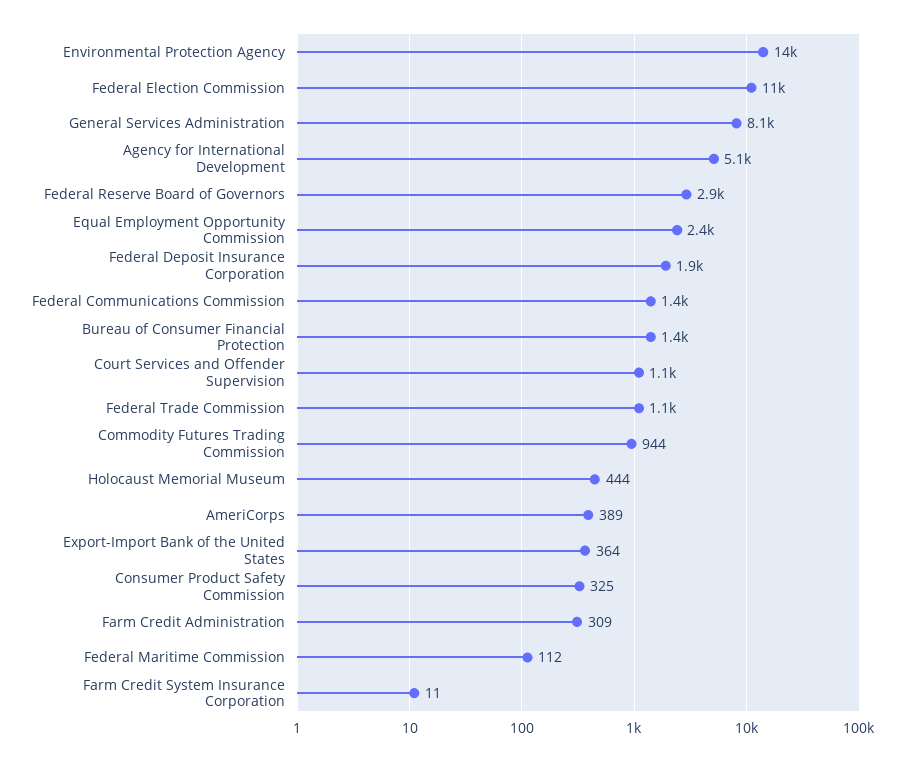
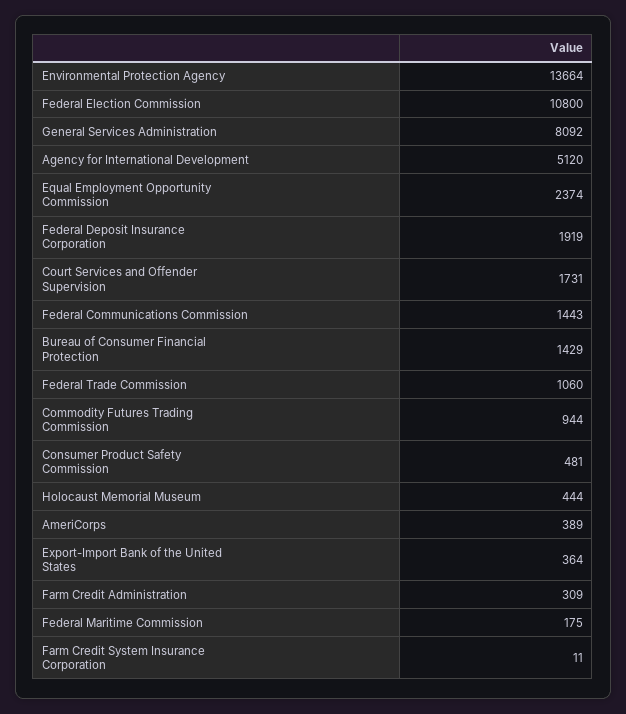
  {
    "Environmental Protection Agency": 13664,
    "Federal Election Commission": 10800,
    "General Services Administration": 8092,
    "Agency for International Development": 5120,
-   "Federal Reserve Board of Governors": 2900,
    "Equal Employment Opportunity Commission": 2374,
    "Federal Deposit Insurance Corporation": 1919,
    "Federal Communications Commission": 1443,
    "Bureau of Consumer Financial Protection": 1429,
-   "Court Services and Offender Supervision": 1100,
+   "Court Services and Offender Supervision": 1731,
    "Federal Trade Commission": 1060,
    "Commodity Futures Trading Commission": 944,
    "Holocaust Memorial Museum": 444,
    "AmeriCorps": 389,
    "Export-Import Bank of the United States": 364,
-   "Consumer Product Safety Commission": 325,
+   "Consumer Product Safety Commission": 481,
    "Farm Credit Administration": 309,
-   "Federal Maritime Commission": 112,
+   "Federal Maritime Commission": 175,
    "Farm Credit System Insurance Corporation": 11
  }

